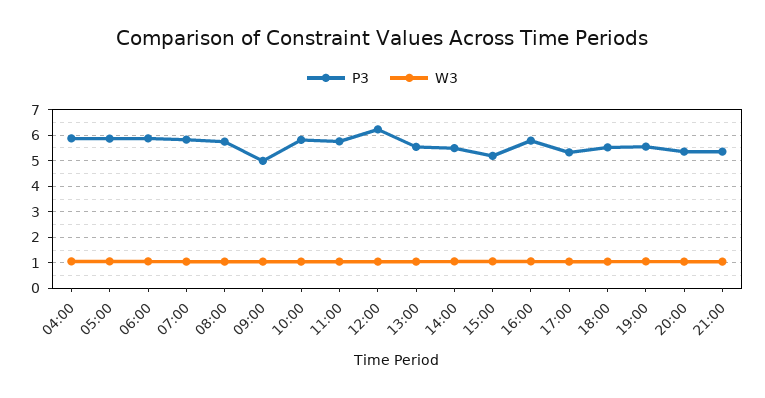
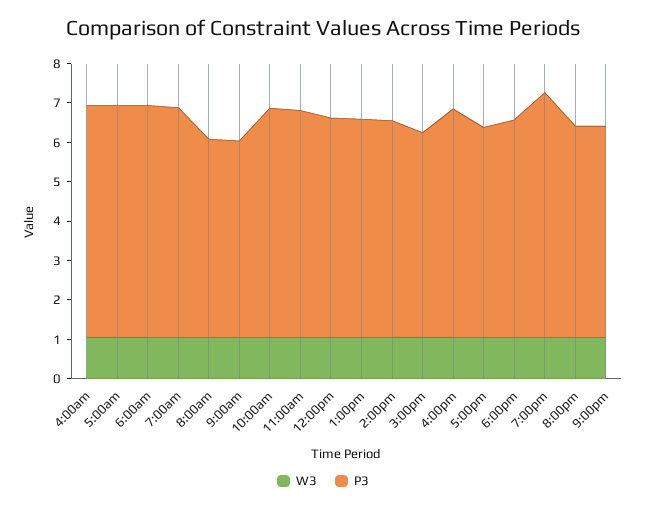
  {
    "P3": {
      "04:00": 6,
      "05:00": 5.75,
      "06:00": 6,
      "07:00": 5.75,
-     "08:00": 5.75,
+     "08:00": 5,
      "09:00": 5,
      "10:00": 5.75,
      "11:00": 5.75,
-     "12:00": 6.25,
+     "12:00": 5.5,
      "13:00": 5.5,
      "14:00": 5.5,
      "15:00": 5.25,
      "16:00": 5.75,
      "17:00": 5.25,
      "18:00": 5.5,
-     "19:00": 5.5,
+     "19:00": 6.25,
      "20:00": 5.25,
      "21:00": 5.25
    },
    "W3": {
      "04:00": 1,
      "05:00": 1,
      "06:00": 1,
      "07:00": 1,
      "08:00": 1,
      "09:00": 1,
      "10:00": 1,
      "11:00": 1,
      "12:00": 1,
      "13:00": 1,
      "14:00": 1,
      "15:00": 1,
      "16:00": 1,
      "17:00": 1,
      "18:00": 1,
      "19:00": 1,
      "20:00": 1,
      "21:00": 1
    }
  }

